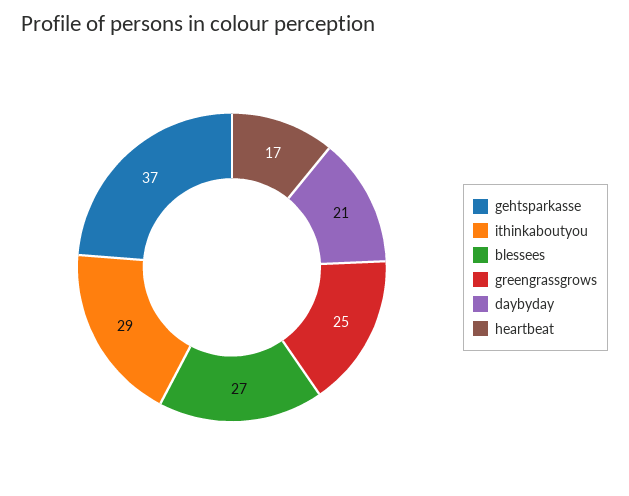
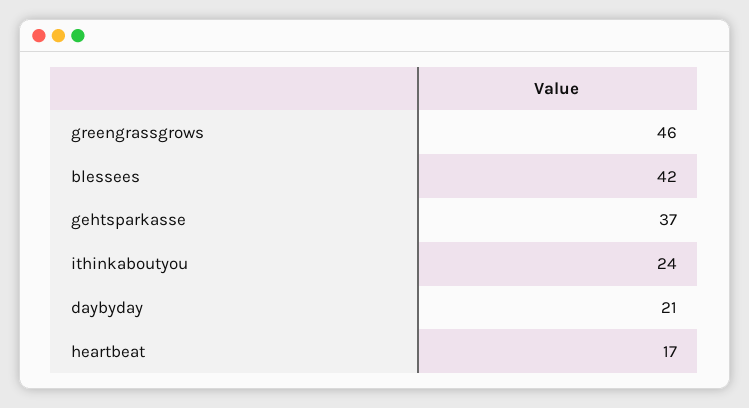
  {
    "gehtsparkasse": 37,
-   "ithinkaboutyou": 29,
+   "ithinkaboutyou": 24,
-   "blessees": 27,
+   "blessees": 42,
-   "greengrassgrows": 25,
+   "greengrassgrows": 46,
    "daybyday": 21,
    "heartbeat": 17
  }

